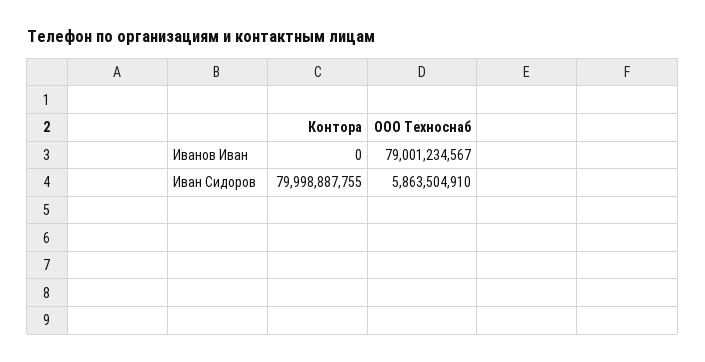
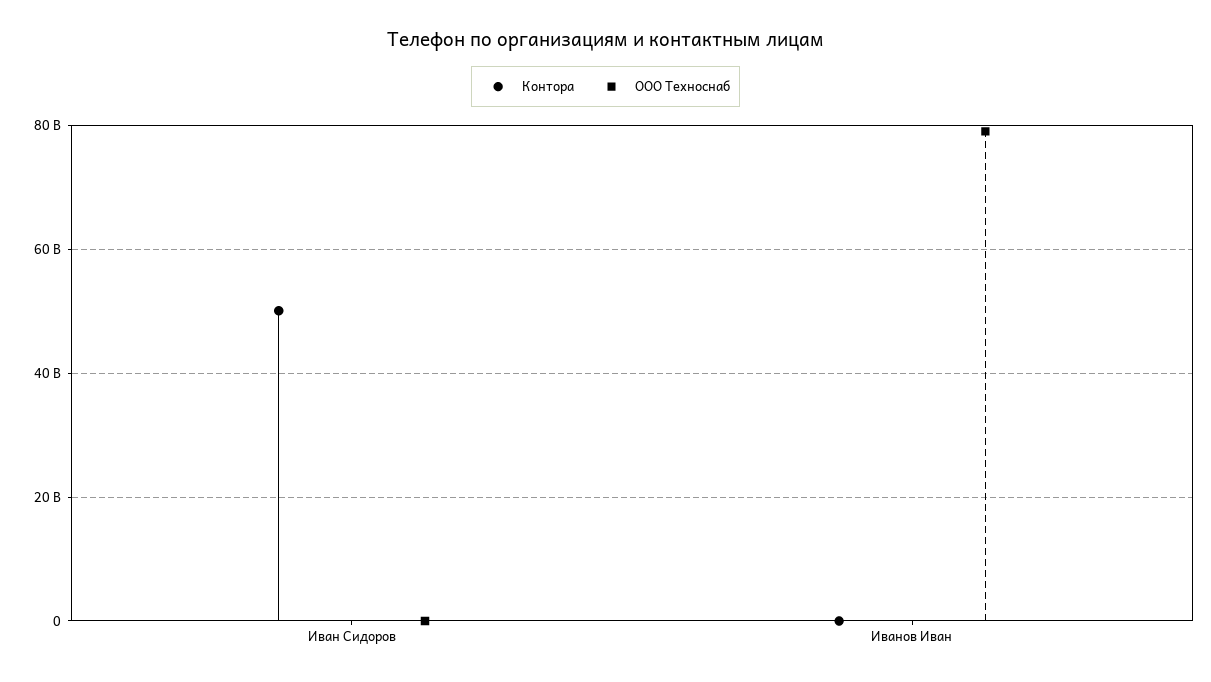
  {
    "Контора": {
      "Иванов Иван": 0,
-     "Иван Сидоров": 79998887755
+     "Иван Сидоров": 50000000000
    },
    "ООО Техноснаб": {
      "Иванов Иван": 79001234567,
-     "Иван Сидоров": 5863504910
+     "Иван Сидоров": 0
    }
  }

